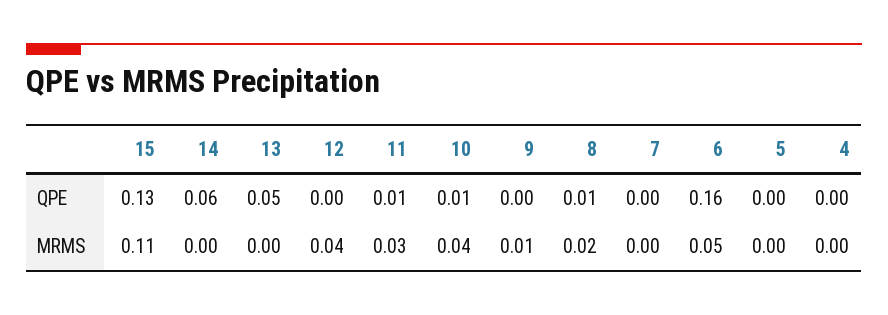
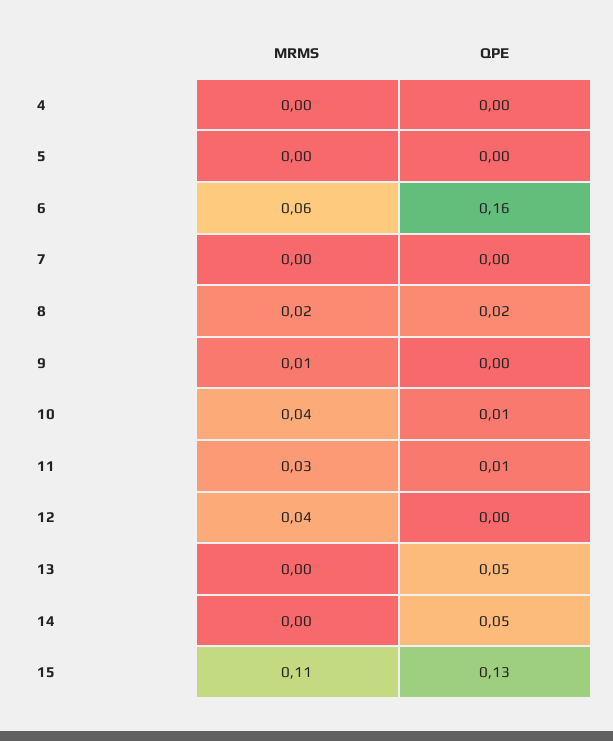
  {
    "15": {
      "QPE": 0.13,
      "MRMS": 0.11
    },
    "14": {
-     "QPE": 0.06,
+     "QPE": 0.05,
      "MRMS": 0
    },
    "13": {
      "QPE": 0.05,
      "MRMS": 0
    },
    "12": {
      "QPE": 0,
      "MRMS": 0.04
    },
    "11": {
      "QPE": 0.01,
      "MRMS": 0.03
    },
    "10": {
      "QPE": 0.01,
      "MRMS": 0.04
    },
    "9": {
      "QPE": 0,
      "MRMS": 0.01
    },
    "8": {
-     "QPE": 0.01,
+     "QPE": 0.02,
      "MRMS": 0.02
    },
    "7": {
      "QPE": 0,
      "MRMS": 0
    },
    "6": {
      "QPE": 0.16,
-     "MRMS": 0.05
+     "MRMS": 0.06
    },
    "5": {
      "QPE": 0,
      "MRMS": 0
    },
    "4": {
      "QPE": 0,
      "MRMS": 0
    }
  }

